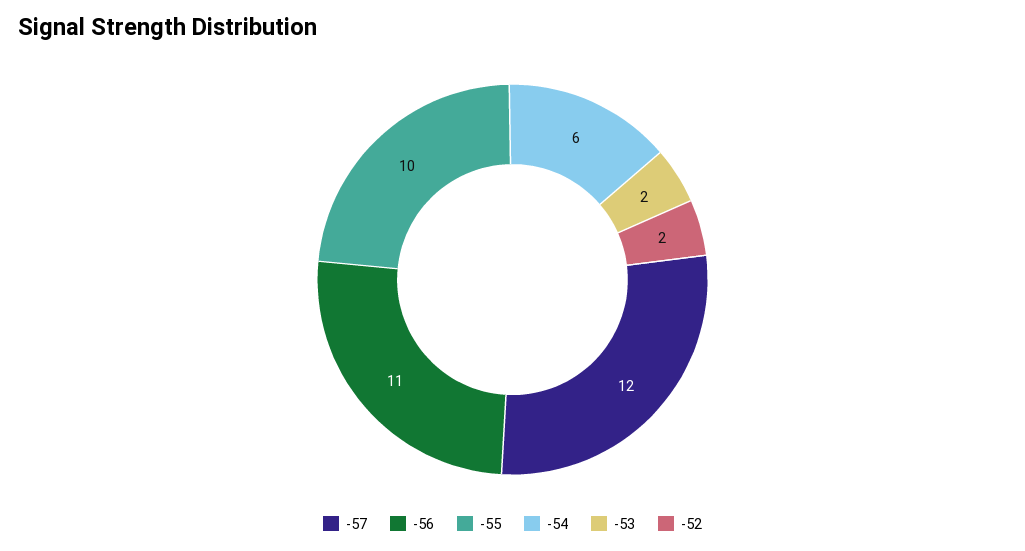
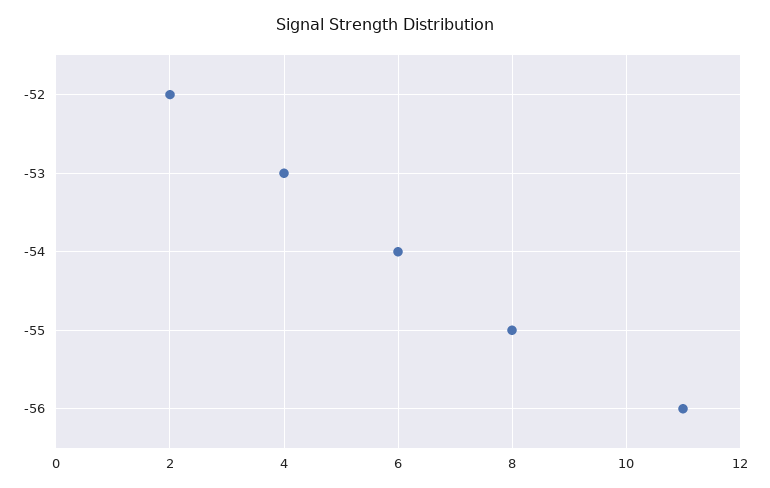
  {
-   "-57": 12,
    "-56": 11,
-   "-55": 10,
+   "-55": 8,
    "-54": 6,
-   "-53": 2,
+   "-53": 4,
    "-52": 2
  }

